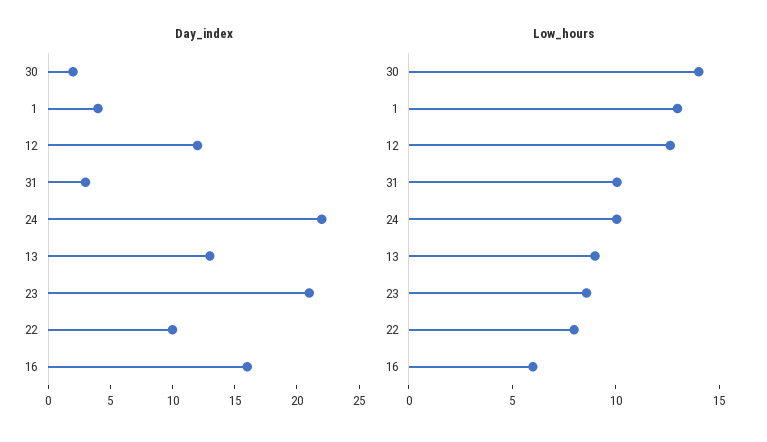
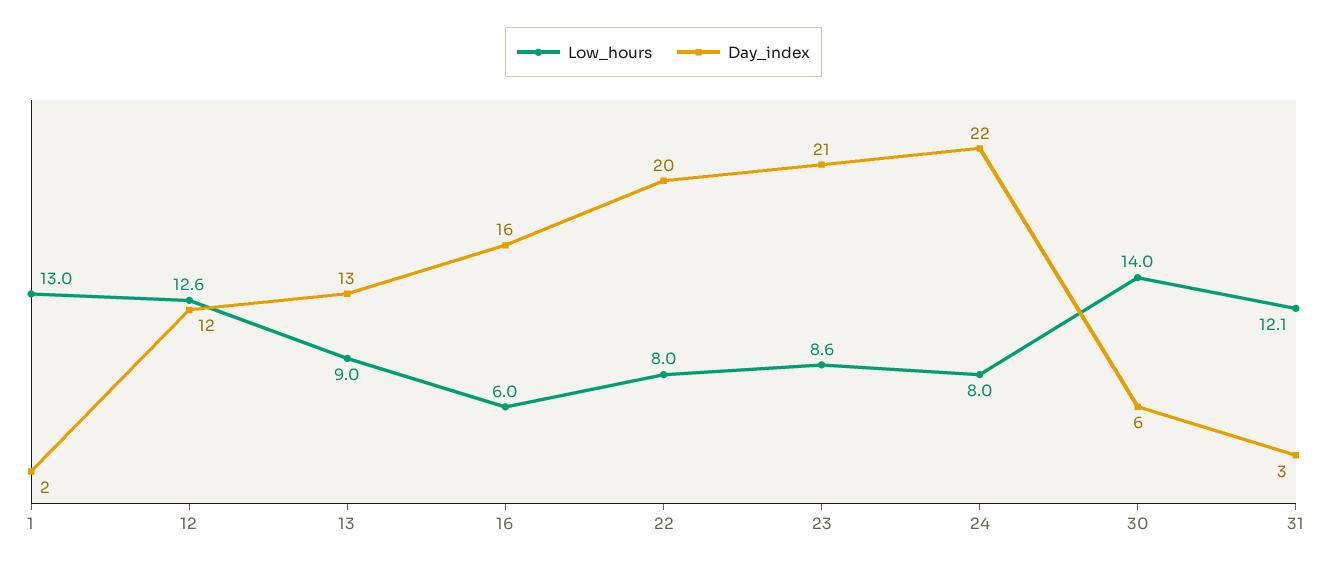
  {
    "Day_index": {
-     "30": 2,
+     "30": 6,
-     "1": 4,
+     "1": 2,
      "12": 12,
      "31": 3,
      "24": 22,
      "13": 13,
      "23": 21,
-     "22": 10,
+     "22": 20,
      "16": 16
    },
    "Low_hours": {
      "30": 14,
      "1": 13,
      "12": 12.6,
-     "31": 10,
+     "31": 12.1,
-     "24": 10,
+     "24": 8,
      "13": 9,
      "23": 8.6,
      "22": 8,
      "16": 6
    }
  }

